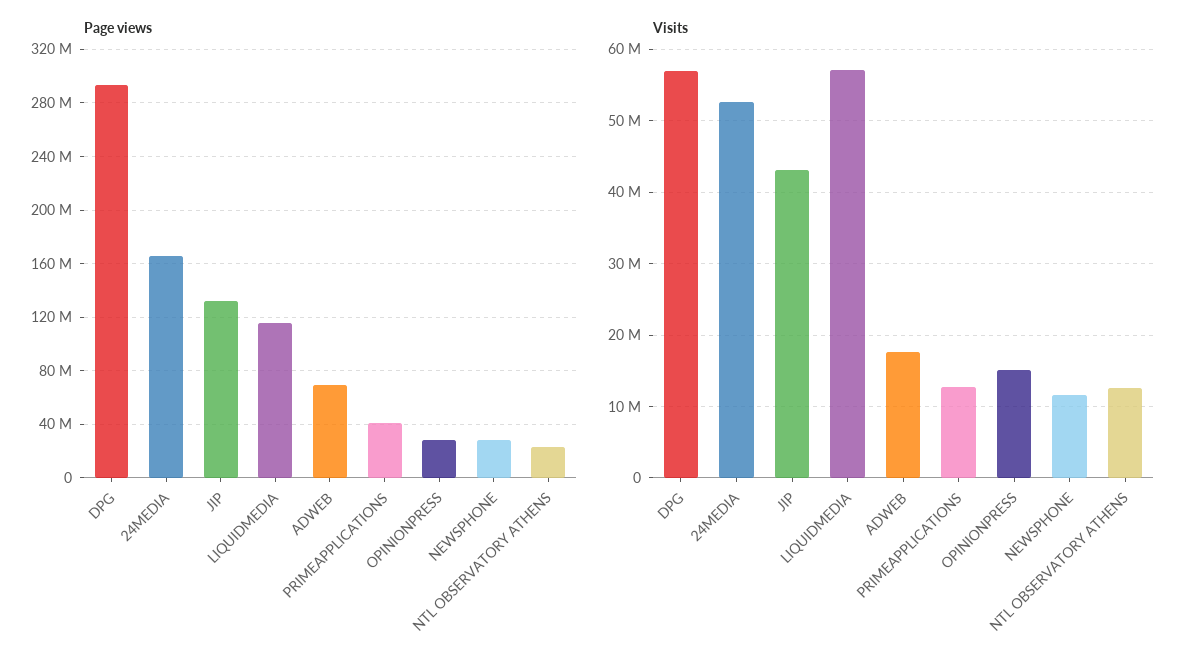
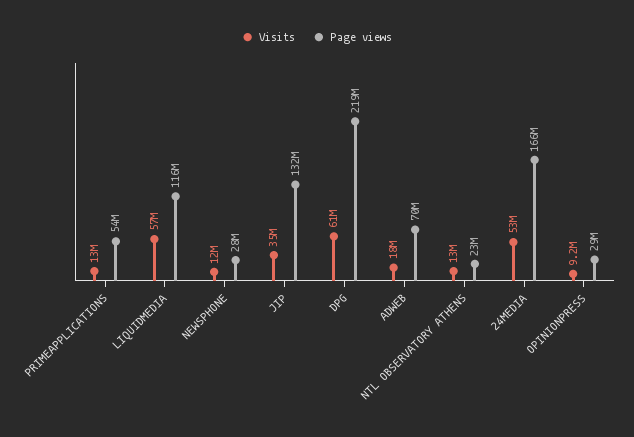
  {
    "Page views": {
-     "DPG": 295000000,
+     "DPG": 219000000,
      "24MEDIA": 166000000,
      "JIP": 132000000,
      "LIQUIDMEDIA": 116000000,
      "ADWEB": 70000000,
-     "PRIMEAPPLICATIONS": 40000000,
+     "PRIMEAPPLICATIONS": 54000000,
      "OPINIONPRESS": 29000000,
      "NEWSPHONE": 28000000,
      "NTL OBSERVATORY ATHENS": 23000000
    },
    "Visits": {
-     "DPG": 57000000,
+     "DPG": 61000000,
      "24MEDIA": 53000000,
-     "JIP": 43000000,
+     "JIP": 35000000,
      "LIQUIDMEDIA": 57000000,
      "ADWEB": 18000000,
      "PRIMEAPPLICATIONS": 13000000,
-     "OPINIONPRESS": 15000000,
+     "OPINIONPRESS": 9200000,
      "NEWSPHONE": 12000000,
      "NTL OBSERVATORY ATHENS": 13000000
    }
  }

